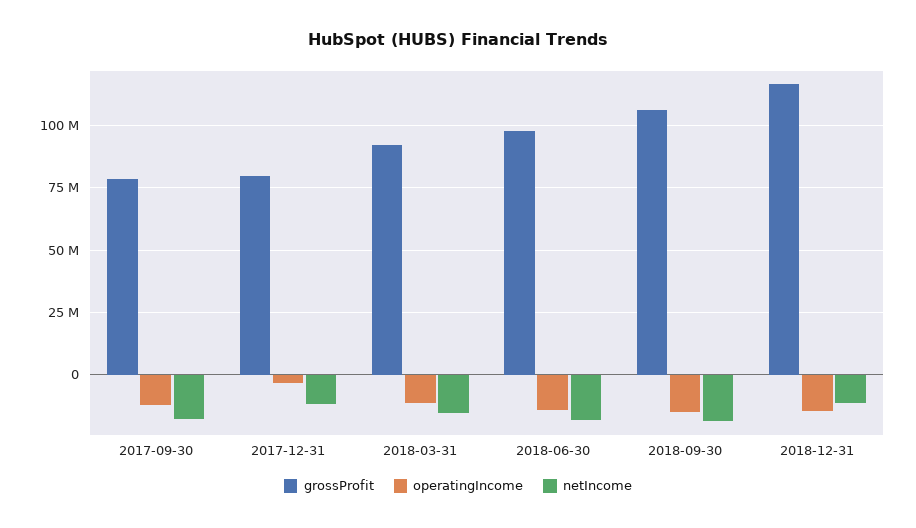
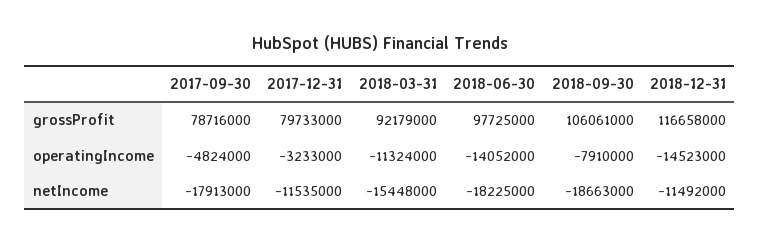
  {
    "grossProfit": {
      "2017-09-30": 78716000,
      "2017-12-31": 79733000,
      "2018-03-31": 92179000,
      "2018-06-30": 97725000,
      "2018-09-30": 106061000,
      "2018-12-31": 116658000
    },
    "operatingIncome": {
-     "2017-09-30": -12500000,
+     "2017-09-30": -4824000,
      "2017-12-31": -3233000,
      "2018-03-31": -11324000,
      "2018-06-30": -14052000,
-     "2018-09-30": -15000000,
+     "2018-09-30": -7910000,
      "2018-12-31": -14523000
    },
    "netIncome": {
      "2017-09-30": -17913000,
      "2017-12-31": -11535000,
      "2018-03-31": -15448000,
      "2018-06-30": -18225000,
      "2018-09-30": -18663000,
      "2018-12-31": -11492000
    }
  }

